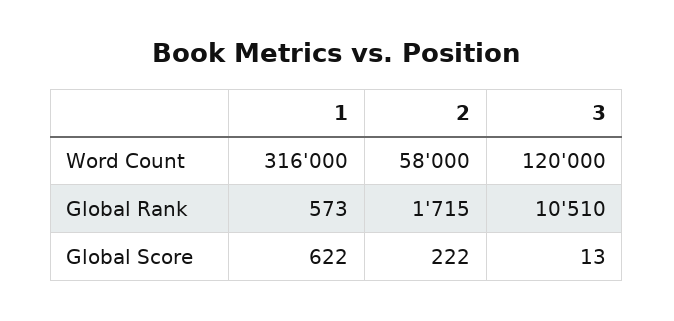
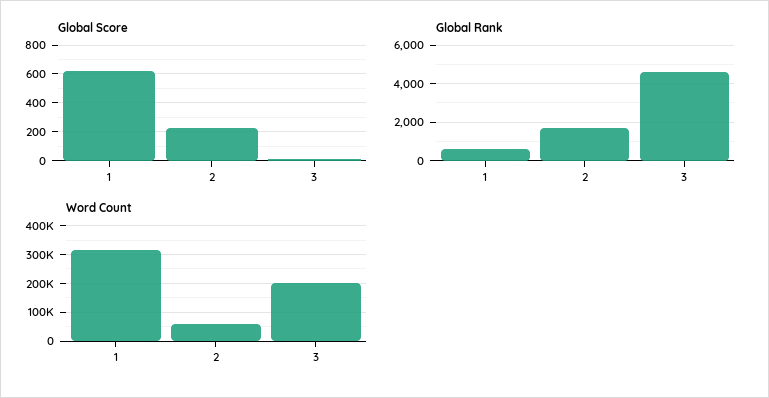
  {
    "Word Count": {
      "1": 316000,
      "2": 58000,
-     "3": 120000
+     "3": 200000
    },
    "Global Rank": {
      "1": 573,
      "2": 1715,
-     "3": 10510
+     "3": 4500
    },
    "Global Score": {
      "1": 622,
      "2": 222,
      "3": 13
    }
  }

